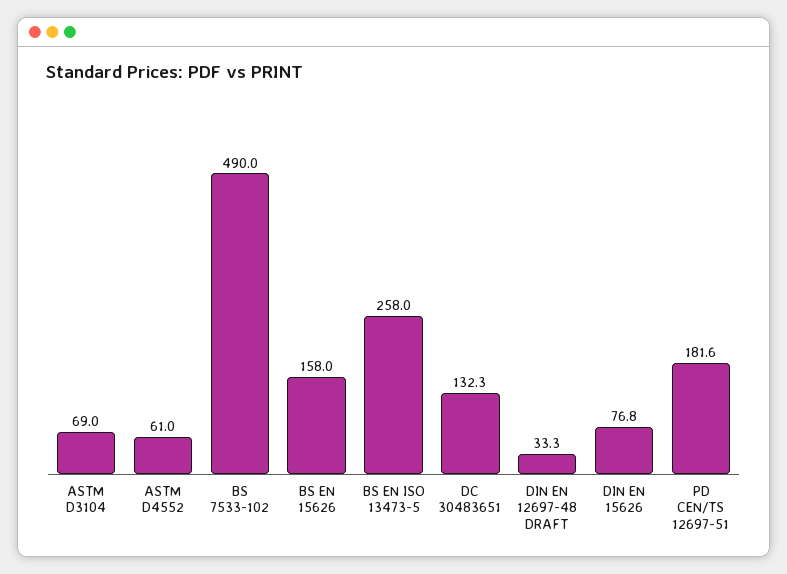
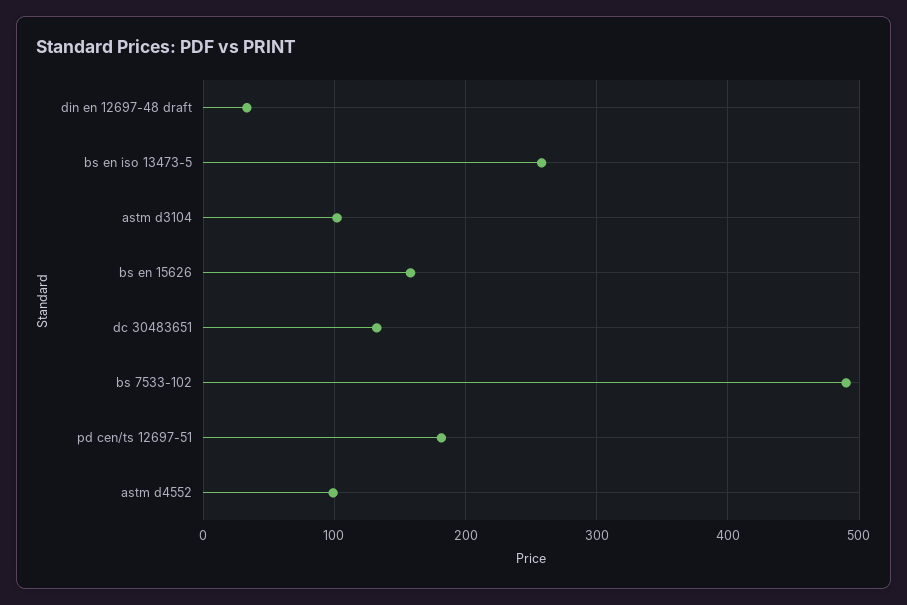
  {
-   "ASTM D3104": 69,
+   "ASTM D3104": 100,
-   "ASTM D4552": 61,
+   "ASTM D4552": 100,
    "BS 7533-102": 490,
    "BS EN 15626": 158,
    "BS EN ISO 13473-5": 258,
    "DC 30483651": 132.3,
    "DIN EN 12697-48 DRAFT": 33.3,
-   "DIN EN 15626": 76.8,
    "PD CEN/TS 12697-51": 181.6
  }

